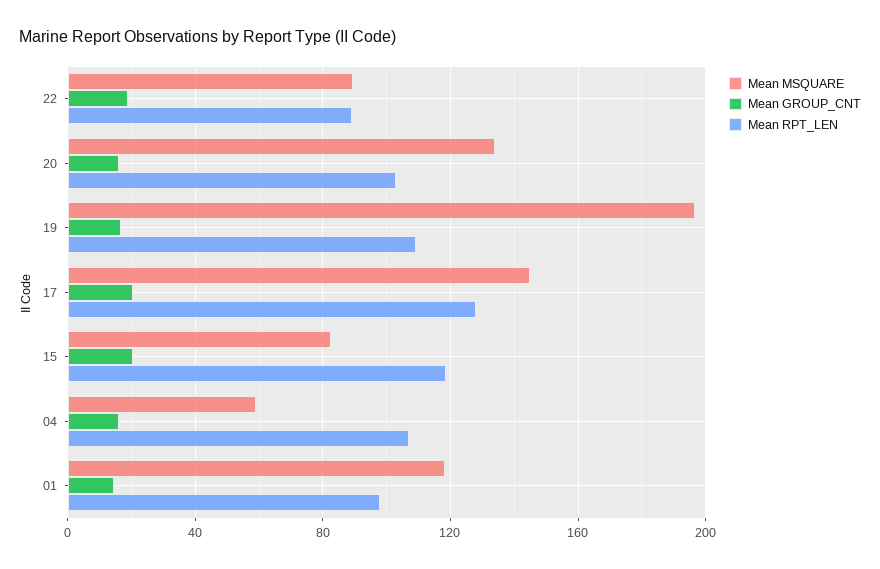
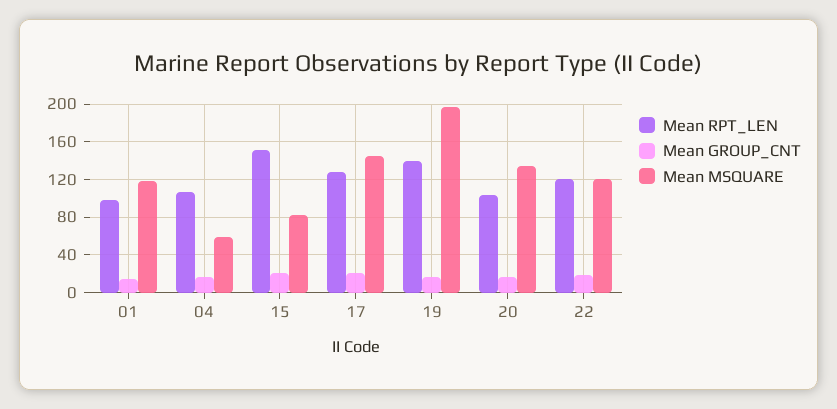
  {
    "Mean MSQUARE": {
-     "22": 90,
+     "22": 120,
      "20": 135,
      "19": 195,
      "17": 145,
      "15": 80,
      "04": 60,
      "01": 120
    },
    "Mean GROUP_CNT": {
      "22": 20,
      "20": 15,
      "19": 15,
      "17": 20,
      "15": 20,
      "04": 15,
      "01": 15
    },
    "Mean RPT_LEN": {
-     "22": 90,
+     "22": 120,
      "20": 105,
-     "19": 110,
+     "19": 140,
      "17": 130,
-     "15": 120,
+     "15": 150,
      "04": 105,
      "01": 100
    }
  }

